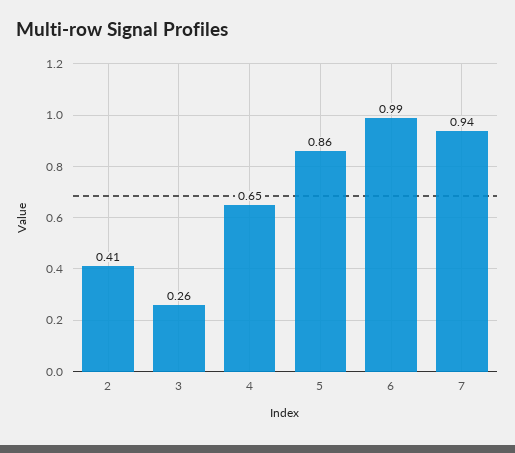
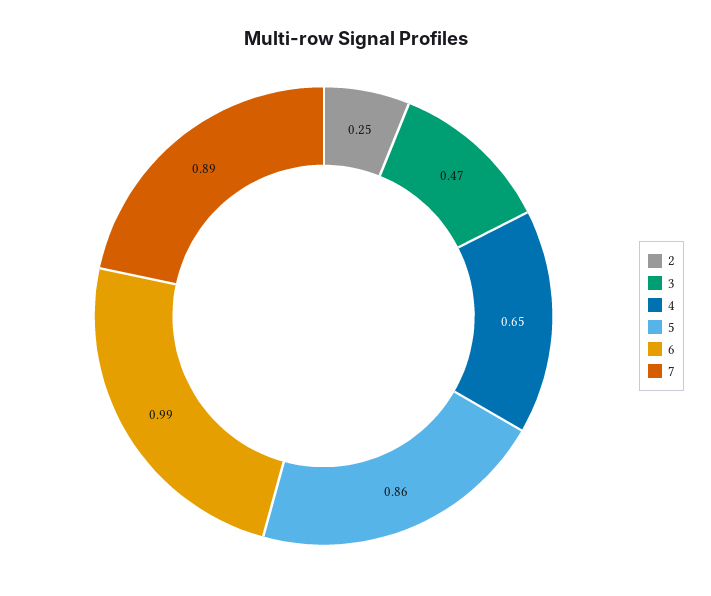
  {
-   "2": 0.41,
+   "2": 0.25,
-   "3": 0.26,
+   "3": 0.47,
    "4": 0.65,
    "5": 0.86,
    "6": 0.99,
-   "7": 0.94
+   "7": 0.89
  }

